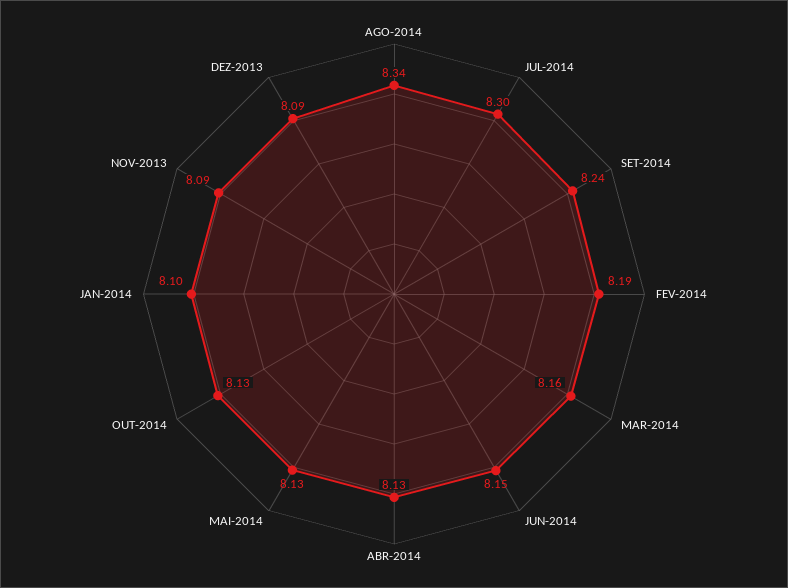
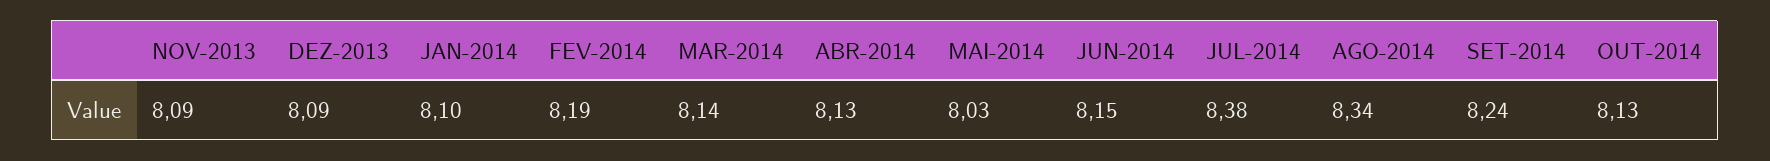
  {
    "AGO-2014": 8.34,
-   "JUL-2014": 8.3,
+   "JUL-2014": 8.38,
    "SET-2014": 8.24,
    "FEV-2014": 8.19,
-   "MAR-2014": 8.16,
+   "MAR-2014": 8.14,
    "JUN-2014": 8.15,
    "ABR-2014": 8.13,
-   "MAI-2014": 8.13,
+   "MAI-2014": 8.03,
    "OUT-2014": 8.13,
    "JAN-2014": 8.1,
    "NOV-2013": 8.09,
    "DEZ-2013": 8.09
  }

